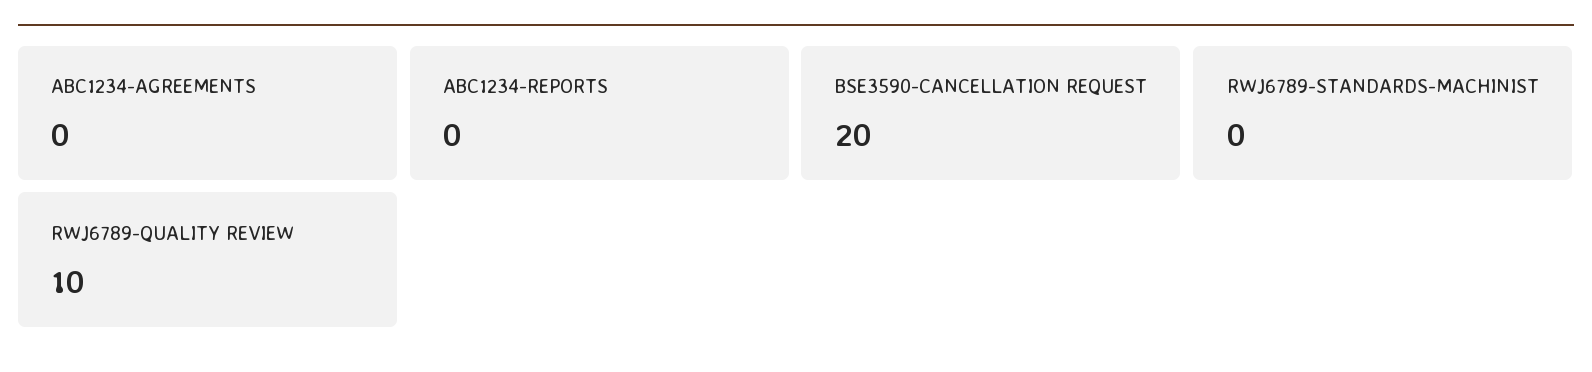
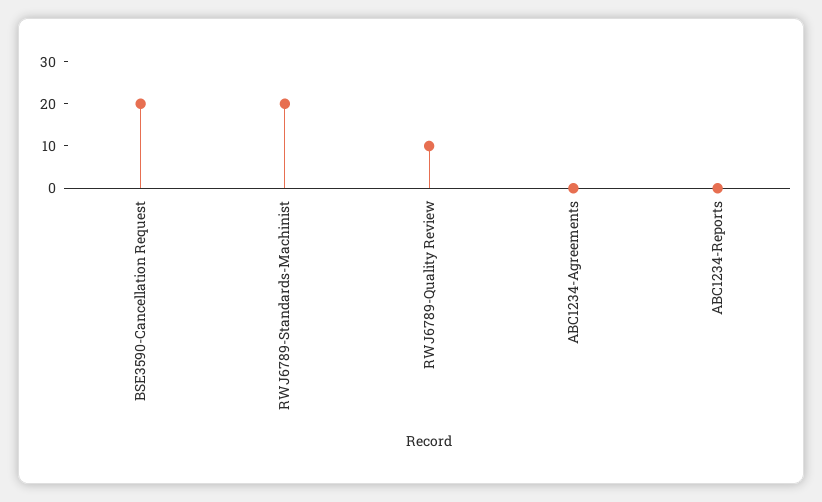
  {
    "ABC1234-AGREEMENTS": 0,
    "ABC1234-REPORTS": 0,
    "BSE3590-CANCELLATION REQUEST": 20,
-   "RWJ6789-STANDARDS-MACHINIST": 0,
+   "RWJ6789-STANDARDS-MACHINIST": 20,
    "RWJ6789-QUALITY REVIEW": 10
  }

